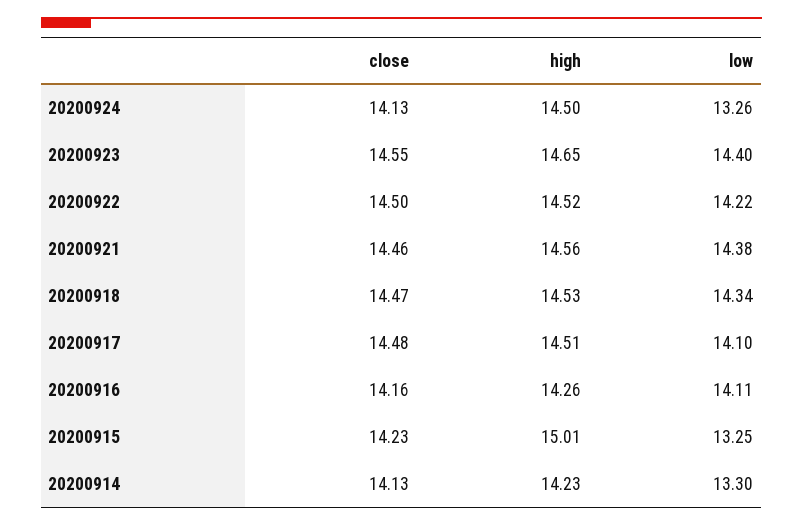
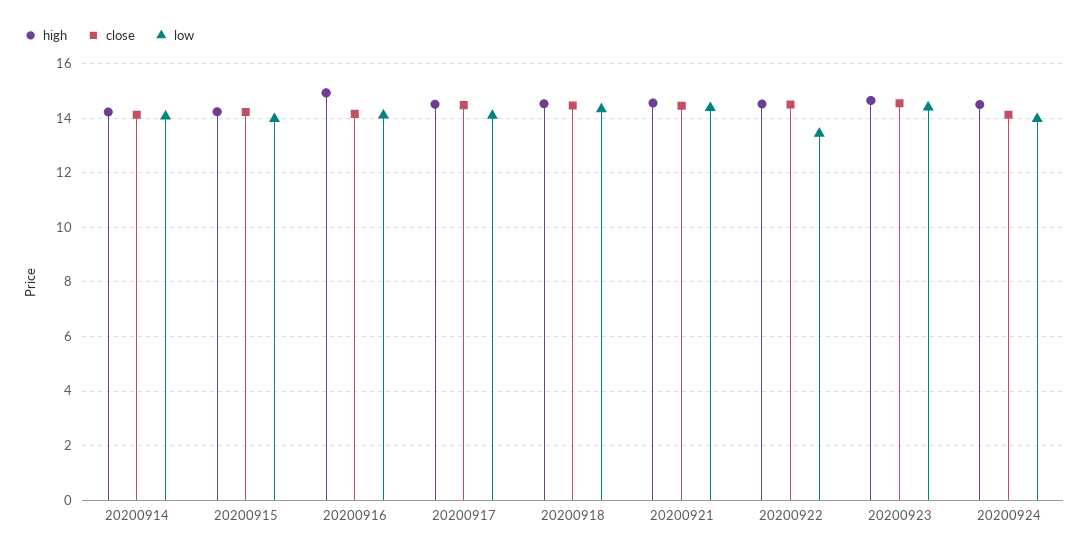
  {
    "close": {
      "20200924": 14.13,
      "20200923": 14.55,
      "20200922": 14.5,
      "20200921": 14.46,
      "20200918": 14.47,
      "20200917": 14.48,
      "20200916": 14.16,
      "20200915": 14.23,
      "20200914": 14.13
    },
    "high": {
      "20200924": 14.5,
      "20200923": 14.65,
      "20200922": 14.52,
      "20200921": 14.56,
      "20200918": 14.53,
      "20200917": 14.51,
-     "20200916": 14.26,
+     "20200916": 15,
-     "20200915": 15.01,
+     "20200915": 14.25,
      "20200914": 14.23
    },
    "low": {
-     "20200924": 13.26,
+     "20200924": 14,
      "20200923": 14.4,
-     "20200922": 14.22,
+     "20200922": 13.5,
      "20200921": 14.38,
      "20200918": 14.34,
      "20200917": 14.1,
      "20200916": 14.11,
-     "20200915": 13.25,
+     "20200915": 14,
-     "20200914": 13.3
+     "20200914": 14
    }
  }

